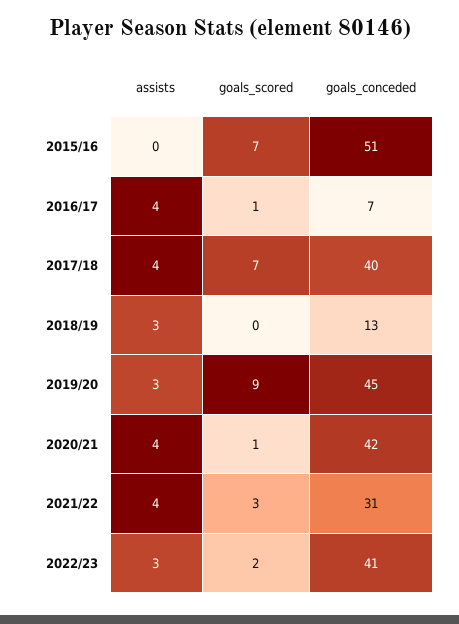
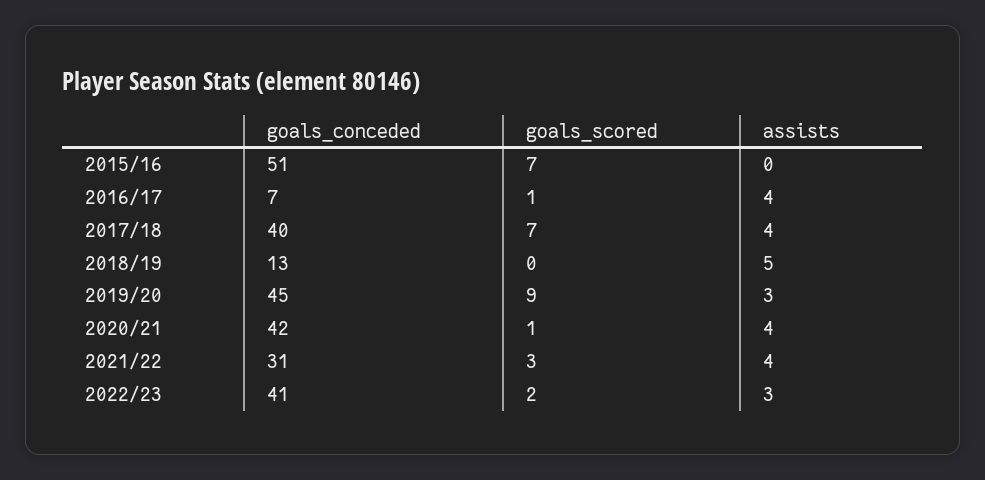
  {
    "assists": {
      "2015/16": 0,
      "2016/17": 4,
      "2017/18": 4,
-     "2018/19": 3,
+     "2018/19": 5,
      "2019/20": 3,
      "2020/21": 4,
      "2021/22": 4,
      "2022/23": 3
    },
    "goals_scored": {
      "2015/16": 7,
      "2016/17": 1,
      "2017/18": 7,
      "2018/19": 0,
      "2019/20": 9,
      "2020/21": 1,
      "2021/22": 3,
      "2022/23": 2
    },
    "goals_conceded": {
      "2015/16": 51,
      "2016/17": 7,
      "2017/18": 40,
      "2018/19": 13,
      "2019/20": 45,
      "2020/21": 42,
      "2021/22": 31,
      "2022/23": 41
    }
  }

